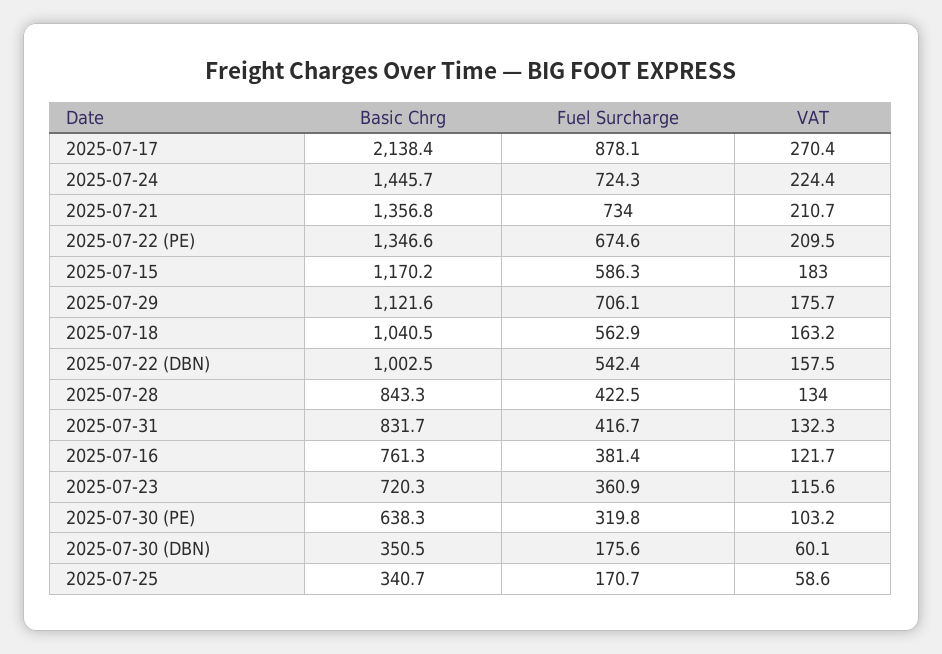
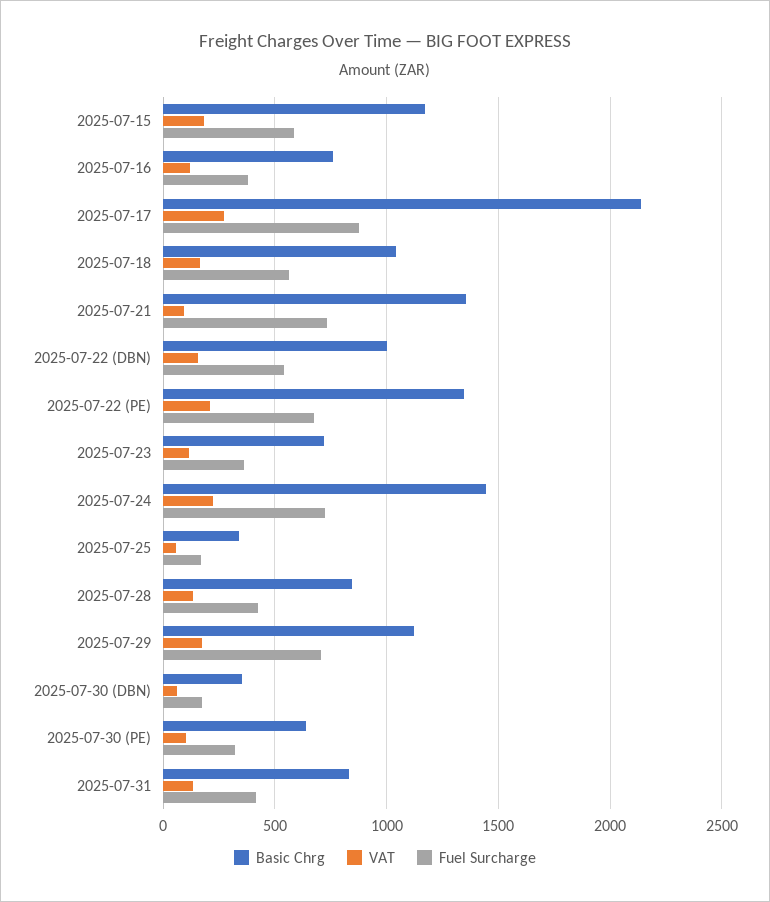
  {
    "Basic Chrg": {
      "2025-07-17": 2138.4,
      "2025-07-24": 1445.7,
      "2025-07-21": 1356.8,
      "2025-07-22 (PE)": 1346.6,
      "2025-07-15": 1170.2,
      "2025-07-29": 1121.6,
      "2025-07-18": 1040.5,
      "2025-07-22 (DBN)": 1002.5,
      "2025-07-28": 843.3,
      "2025-07-31": 831.7,
      "2025-07-16": 761.3,
      "2025-07-23": 720.3,
      "2025-07-30 (PE)": 638.3,
      "2025-07-30 (DBN)": 350.5,
      "2025-07-25": 340.7
    },
    "Fuel Surcharge": {
      "2025-07-17": 878.1,
      "2025-07-24": 724.3,
      "2025-07-21": 734,
      "2025-07-22 (PE)": 674.6,
      "2025-07-15": 586.3,
      "2025-07-29": 706.1,
      "2025-07-18": 562.9,
      "2025-07-22 (DBN)": 542.4,
      "2025-07-28": 422.5,
      "2025-07-31": 416.7,
      "2025-07-16": 381.4,
      "2025-07-23": 360.9,
      "2025-07-30 (PE)": 319.8,
      "2025-07-30 (DBN)": 175.6,
      "2025-07-25": 170.7
    },
    "VAT": {
      "2025-07-17": 270.4,
      "2025-07-24": 224.4,
-     "2025-07-21": 210.7,
+     "2025-07-21": 100,
      "2025-07-22 (PE)": 209.5,
      "2025-07-15": 183,
      "2025-07-29": 175.7,
      "2025-07-18": 163.2,
      "2025-07-22 (DBN)": 157.5,
      "2025-07-28": 134,
      "2025-07-31": 132.3,
      "2025-07-16": 121.7,
      "2025-07-23": 115.6,
      "2025-07-30 (PE)": 103.2,
      "2025-07-30 (DBN)": 60.1,
      "2025-07-25": 58.6
    }
  }

